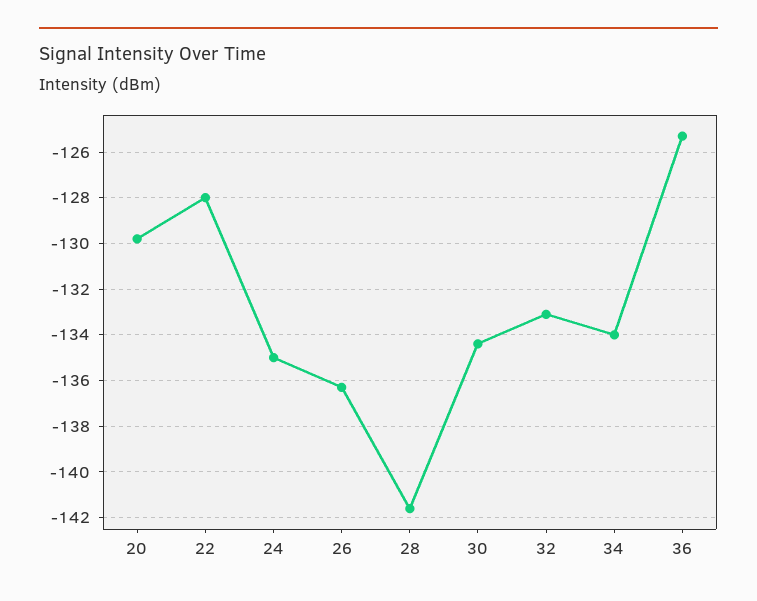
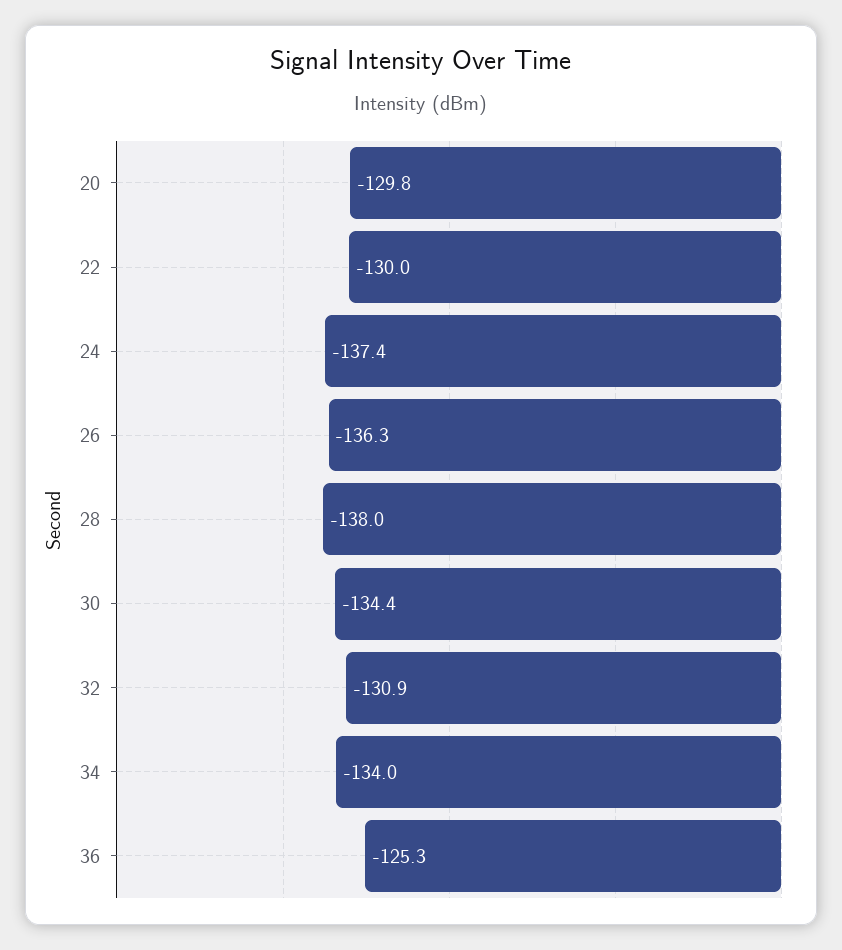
  {
    "20": -129.8,
-   "22": -128,
+   "22": -130,
-   "24": -135,
+   "24": -137.4,
    "26": -136.3,
-   "28": -141.5,
+   "28": -138,
    "30": -134.4,
-   "32": -133,
+   "32": -130.9,
    "34": -134,
    "36": -125.3
  }

